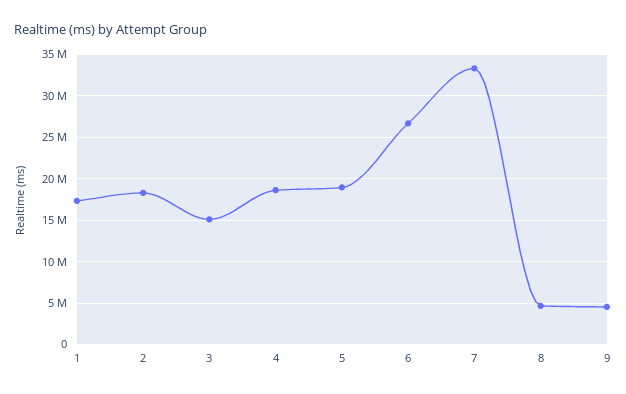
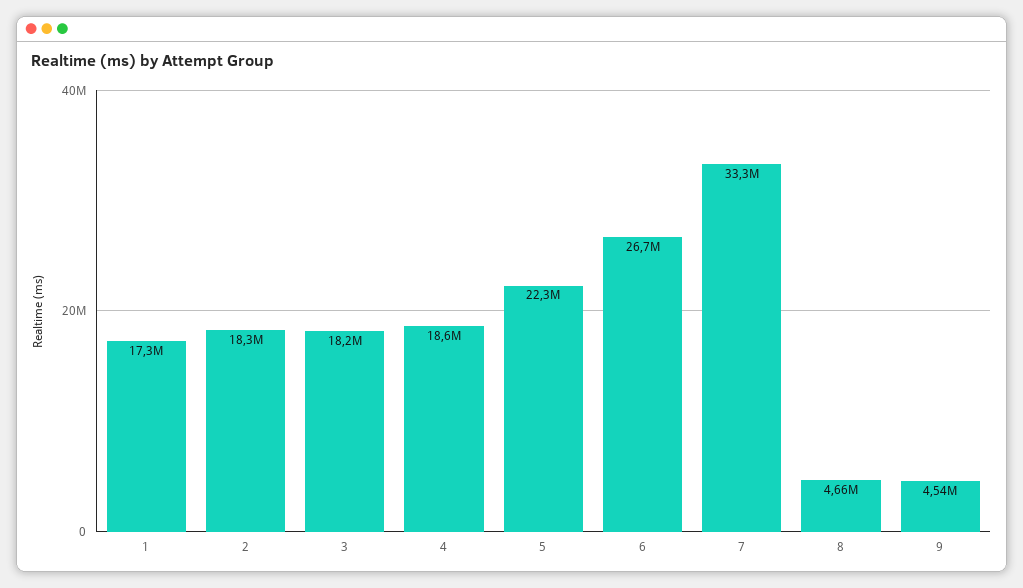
  {
    "1": 17300000,
    "2": 18300000,
-   "3": 15000000,
+   "3": 18200000,
    "4": 18600000,
-   "5": 19000000,
+   "5": 22300000,
    "6": 26700000,
    "7": 33300000,
    "8": 4660000,
    "9": 4540000
  }

